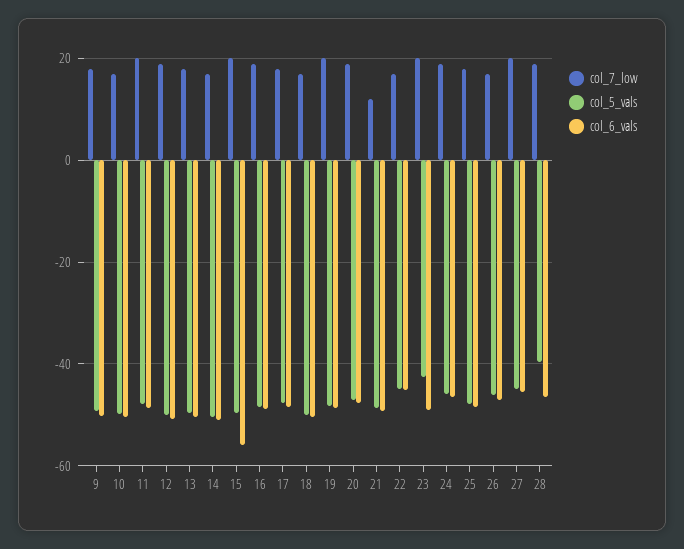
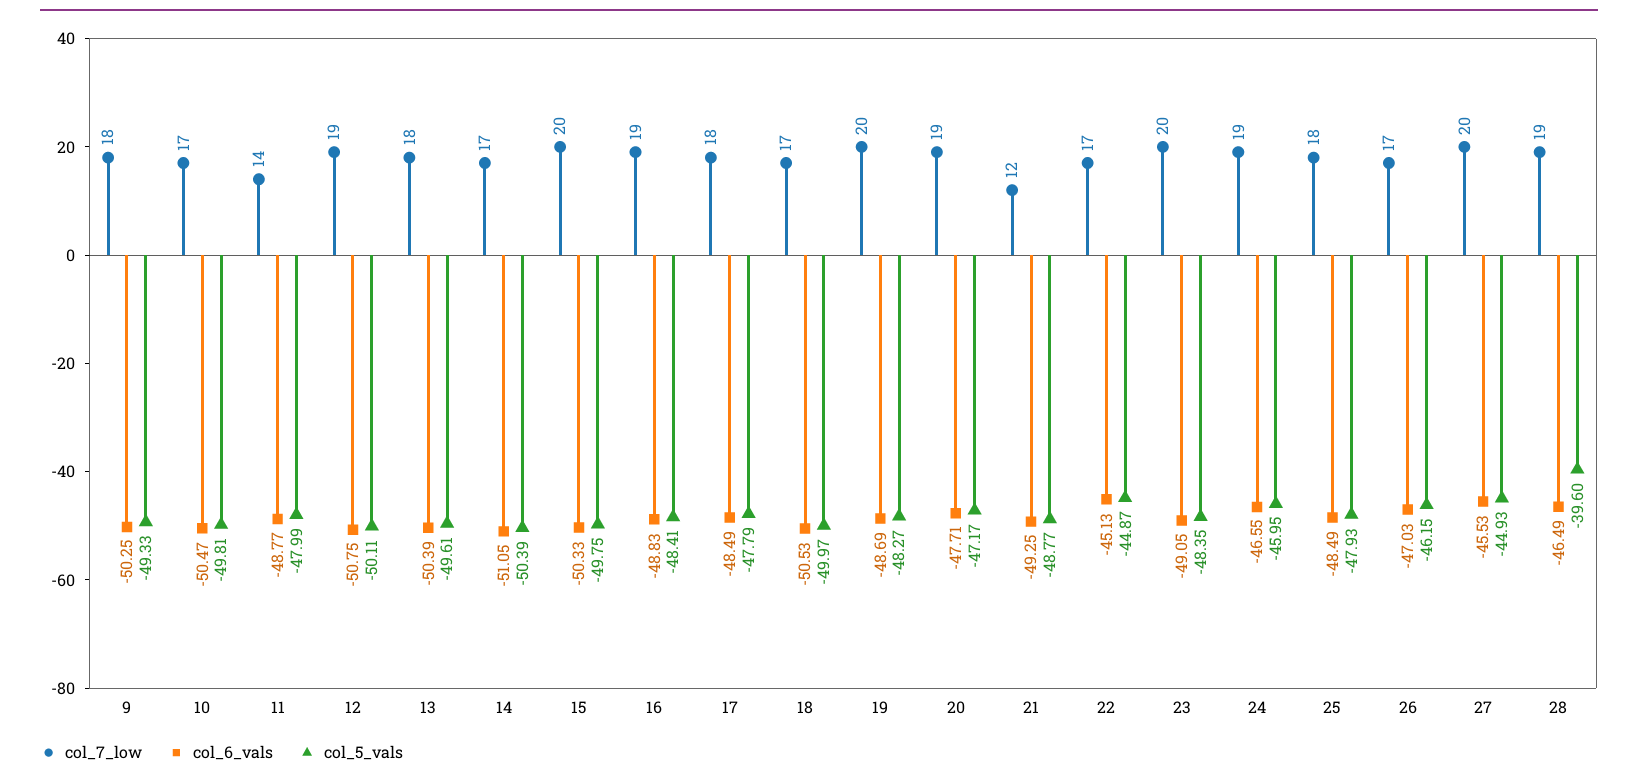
  {
    "col_7_low": {
      "9": 18,
      "10": 17,
-     "11": 20,
+     "11": 14,
      "12": 19,
      "13": 18,
      "14": 17,
      "15": 20,
      "16": 19,
      "17": 18,
      "18": 17,
      "19": 20,
      "20": 19,
      "21": 12,
      "22": 17,
      "23": 20,
      "24": 19,
      "25": 18,
      "26": 17,
      "27": 20,
      "28": 19
    },
    "col_5_vals": {
      "9": -49.33,
      "10": -49.81,
      "11": -47.99,
      "12": -50.11,
      "13": -49.61,
      "14": -50.39,
      "15": -49.75,
      "16": -48.41,
      "17": -47.79,
      "18": -49.97,
      "19": -48.27,
      "20": -47.17,
      "21": -48.77,
      "22": -44.87,
-     "23": -42,
+     "23": -48.35,
      "24": -45.95,
      "25": -47.93,
      "26": -46.15,
      "27": -44.93,
      "28": -39.6
    },
    "col_6_vals": {
      "9": -50.25,
      "10": -50.47,
      "11": -48.77,
      "12": -50.75,
      "13": -50.39,
      "14": -51.05,
-     "15": -56,
+     "15": -50.33,
      "16": -48.83,
      "17": -48.49,
      "18": -50.53,
      "19": -48.69,
      "20": -47.71,
      "21": -49.25,
      "22": -45.13,
      "23": -49.05,
      "24": -46.55,
      "25": -48.49,
      "26": -47.03,
      "27": -45.53,
      "28": -46.49
    }
  }

